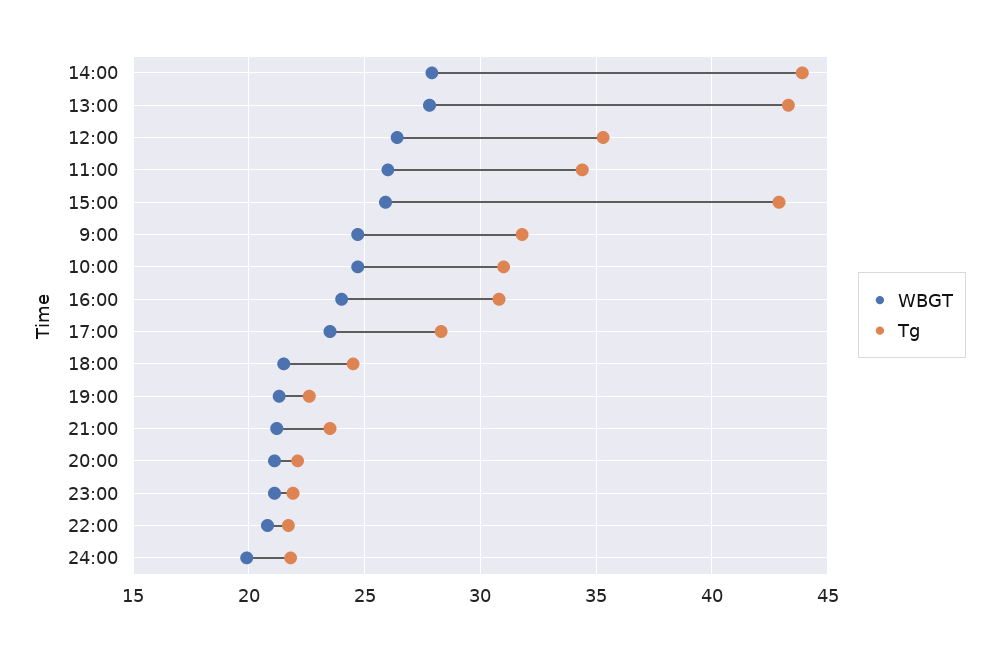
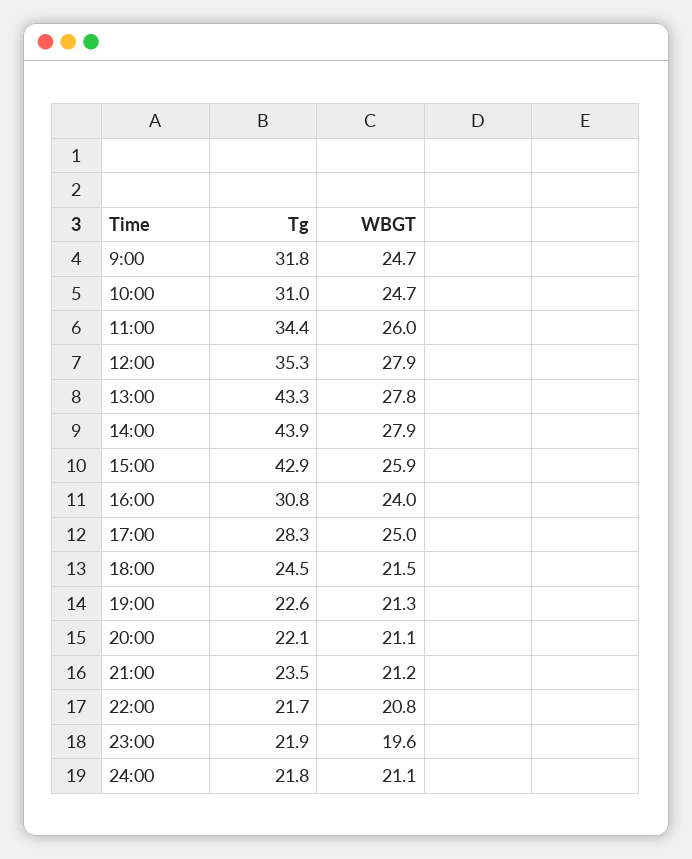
  {
    "WBGT": {
      "14:00": 27.9,
      "13:00": 27.8,
-     "12:00": 26.5,
+     "12:00": 27.9,
      "11:00": 26,
      "15:00": 25.9,
      "9:00": 24.7,
      "10:00": 24.7,
      "16:00": 24,
-     "17:00": 23.5,
+     "17:00": 25,
      "18:00": 21.5,
      "19:00": 21.3,
      "21:00": 21.2,
      "20:00": 21.1,
-     "23:00": 21,
+     "23:00": 19.6,
      "22:00": 20.8,
-     "24:00": 20
+     "24:00": 21.1
    },
    "Tg": {
      "14:00": 43.9,
      "13:00": 43.3,
      "12:00": 35.3,
      "11:00": 34.4,
      "15:00": 42.9,
      "9:00": 31.8,
      "10:00": 31,
      "16:00": 30.8,
      "17:00": 28.3,
      "18:00": 24.5,
      "19:00": 22.6,
      "21:00": 23.5,
      "20:00": 22.1,
      "23:00": 21.9,
      "22:00": 21.7,
      "24:00": 21.8
    }
  }

